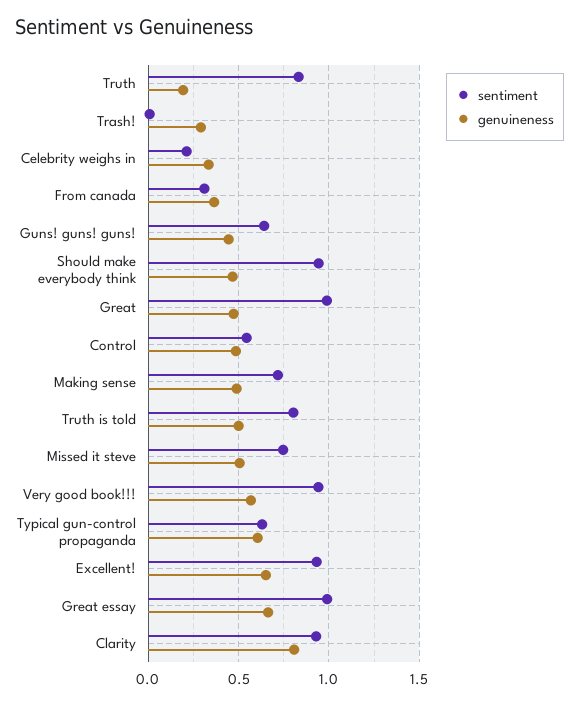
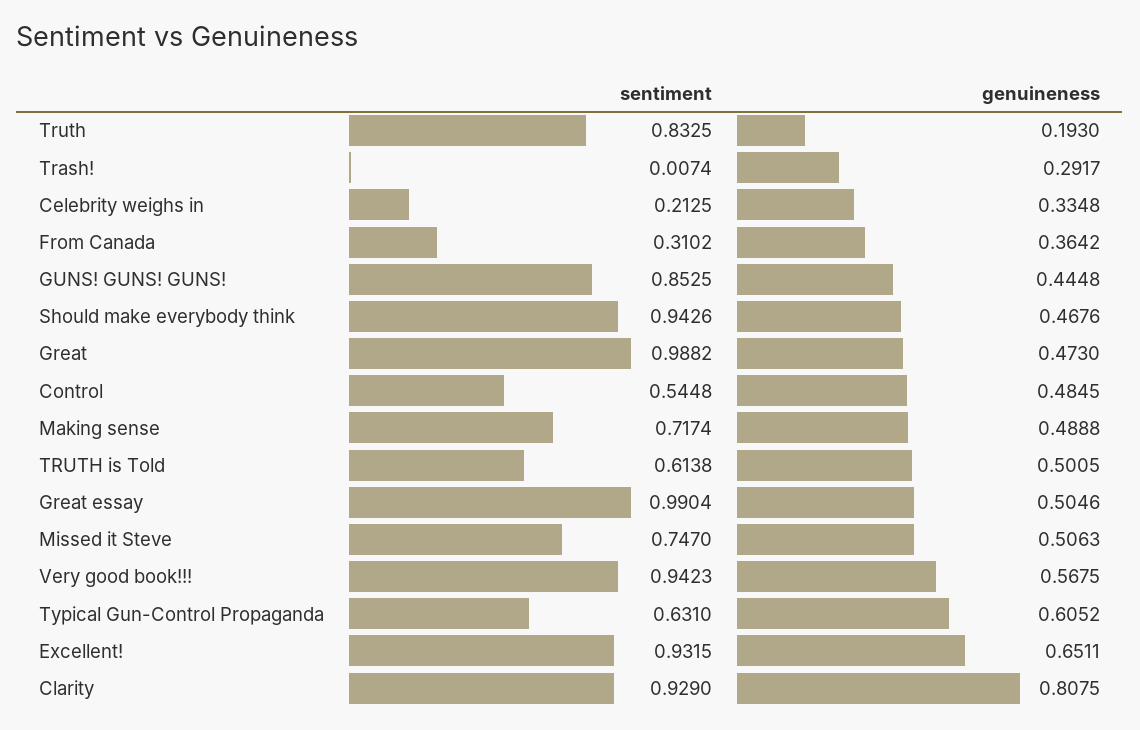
  {
    "sentiment": {
      "Truth": 0.8325,
      "Trash!": 0.0074,
      "Celebrity weighs in": 0.2125,
      "From canada": 0.3102,
-     "Guns! guns! guns!": 0.65,
+     "Guns! guns! guns!": 0.8525,
      "Should make everybody think": 0.9426,
      "Great": 0.9882,
      "Control": 0.5448,
      "Making sense": 0.7174,
-     "Truth is told": 0.8,
+     "Truth is told": 0.6138,
      "Missed it steve": 0.747,
      "Very good book!!!": 0.9423,
      "Typical gun-control propaganda": 0.631,
      "Excellent!": 0.9315,
      "Great essay": 0.9904,
      "Clarity": 0.929
    },
    "genuineness": {
      "Truth": 0.193,
      "Trash!": 0.2917,
      "Celebrity weighs in": 0.3348,
      "From canada": 0.3642,
      "Guns! guns! guns!": 0.4448,
      "Should make everybody think": 0.4676,
      "Great": 0.473,
      "Control": 0.4845,
      "Making sense": 0.4888,
      "Truth is told": 0.5005,
      "Missed it steve": 0.5063,
      "Very good book!!!": 0.5675,
      "Typical gun-control propaganda": 0.6052,
      "Excellent!": 0.6511,
-     "Great essay": 0.65,
+     "Great essay": 0.5046,
      "Clarity": 0.8075
    }
  }

